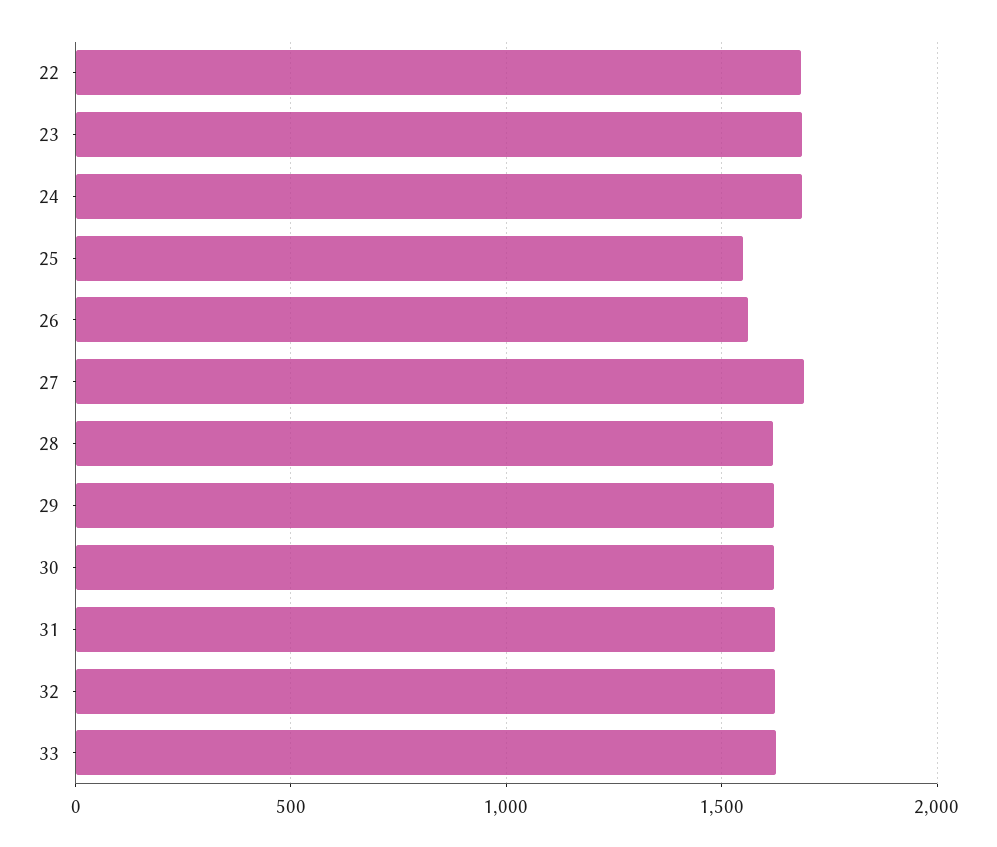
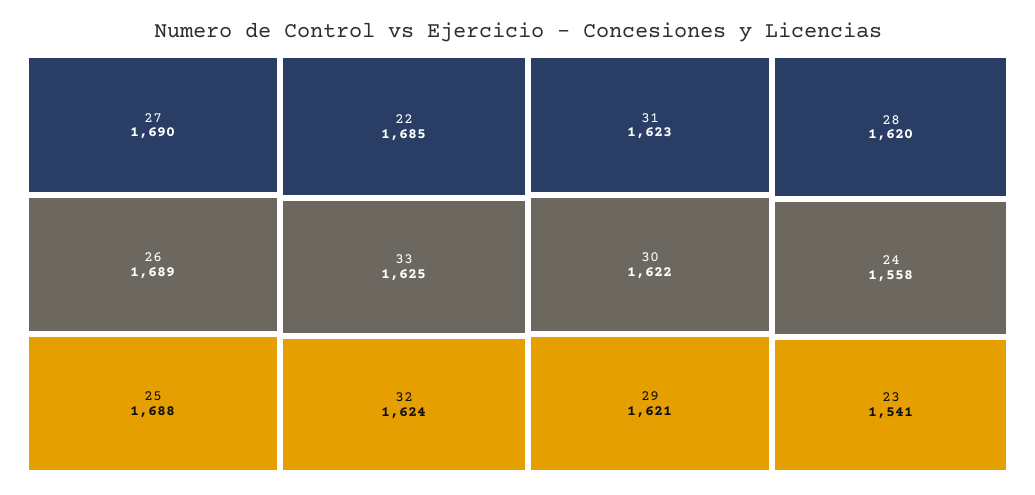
  {
    "22": 1685,
-   "23": 1700,
+   "23": 1541,
-   "24": 1700,
+   "24": 1558,
-   "25": 1550,
+   "25": 1688,
-   "26": 1550,
+   "26": 1689,
    "27": 1690,
    "28": 1620,
    "29": 1621,
    "30": 1622,
    "31": 1623,
    "32": 1624,
    "33": 1625
  }

